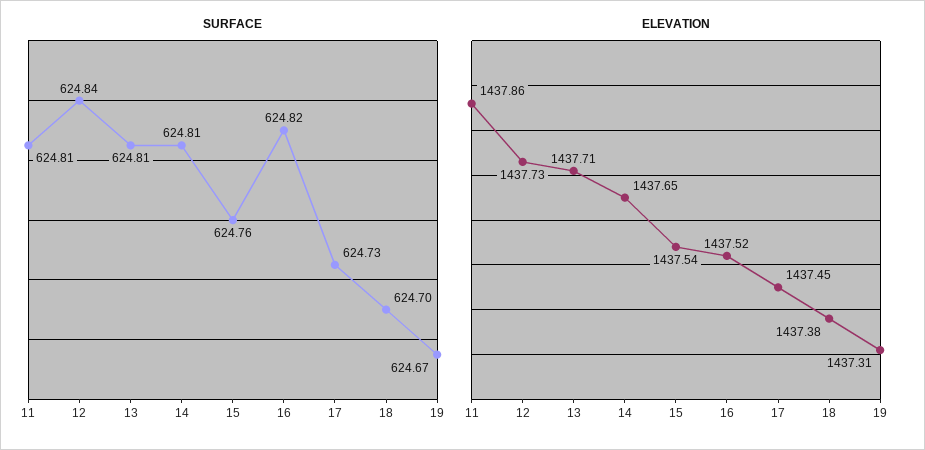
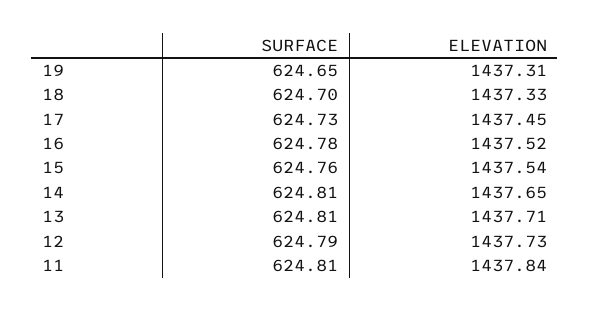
  {
    "SURFACE": {
      "11": 624.81,
-     "12": 624.84,
+     "12": 624.79,
      "13": 624.81,
      "14": 624.81,
      "15": 624.76,
-     "16": 624.82,
+     "16": 624.78,
      "17": 624.73,
      "18": 624.7,
-     "19": 624.67
+     "19": 624.65
    },
    "ELEVATION": {
-     "11": 1437.86,
+     "11": 1437.84,
      "12": 1437.73,
      "13": 1437.71,
      "14": 1437.65,
      "15": 1437.54,
      "16": 1437.52,
      "17": 1437.45,
-     "18": 1437.38,
+     "18": 1437.33,
      "19": 1437.31
    }
  }

